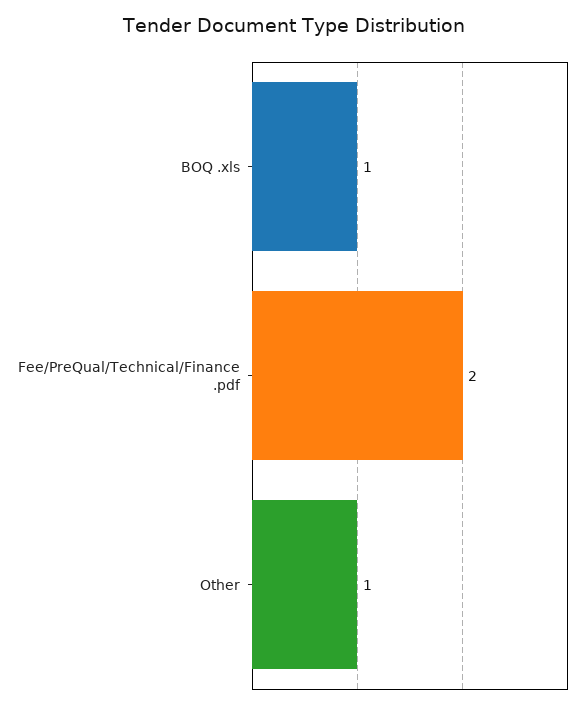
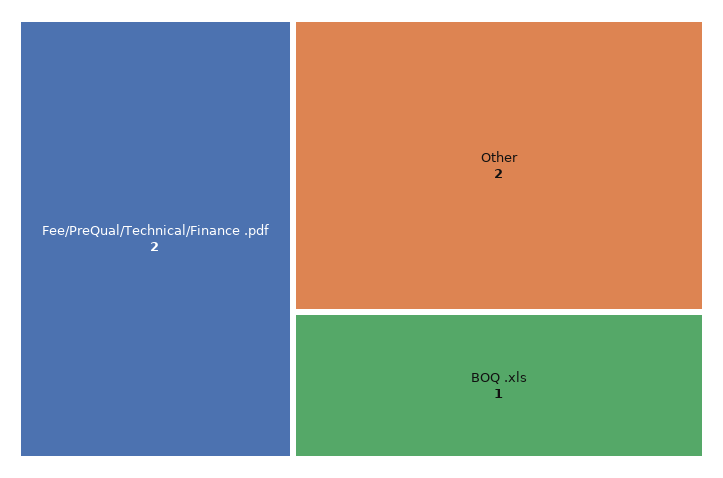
  {
    "BOQ .xls": 1,
    "Fee/PreQual/Technical/Finance .pdf": 2,
-   "Other": 1
+   "Other": 2
  }

